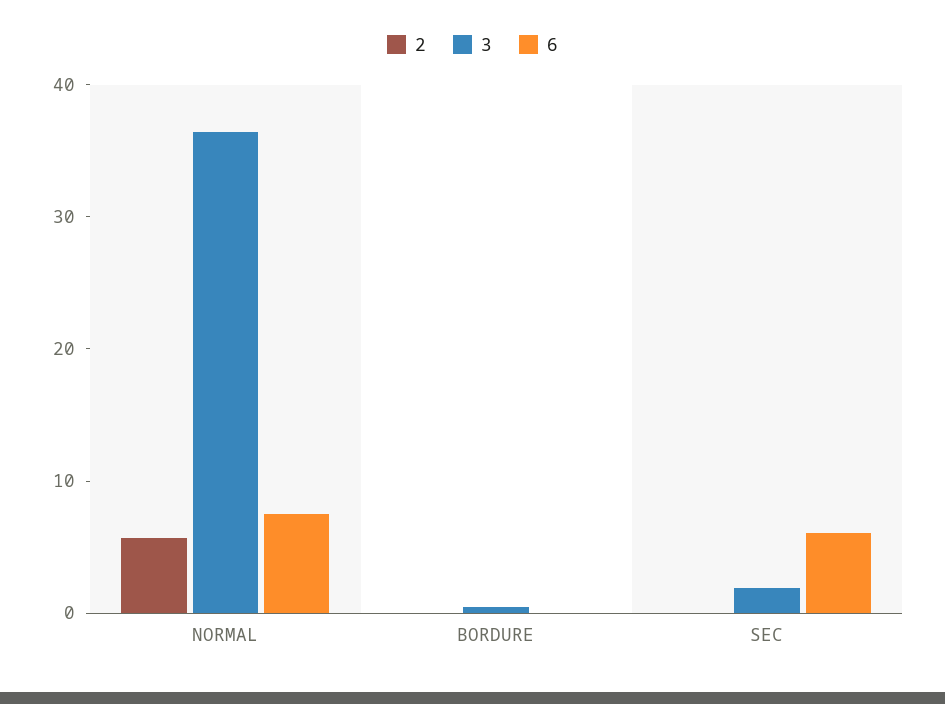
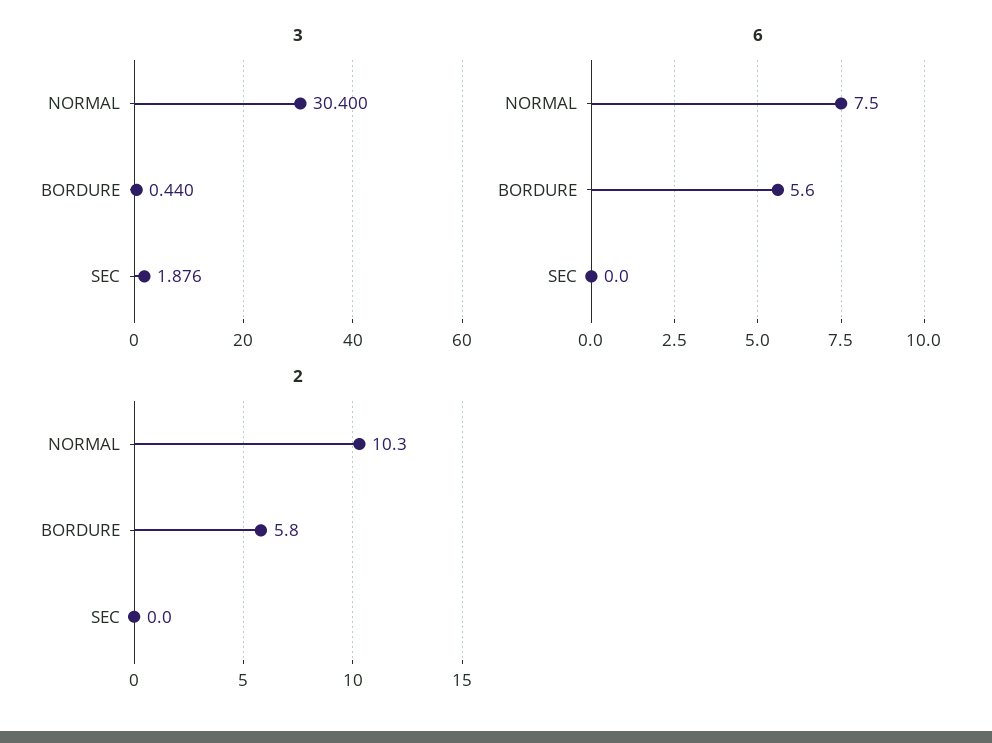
  {
    "2": {
-     "NORMAL": 6,
+     "NORMAL": 10.3,
-     "BORDURE": 0,
+     "BORDURE": 5.8,
      "SEC": 0
    },
    "3": {
-     "NORMAL": 36,
+     "NORMAL": 30.4,
      "BORDURE": 0.44,
      "SEC": 1.876
    },
    "6": {
      "NORMAL": 7.5,
-     "BORDURE": 0,
+     "BORDURE": 5.6,
-     "SEC": 6
+     "SEC": 0
    }
  }

